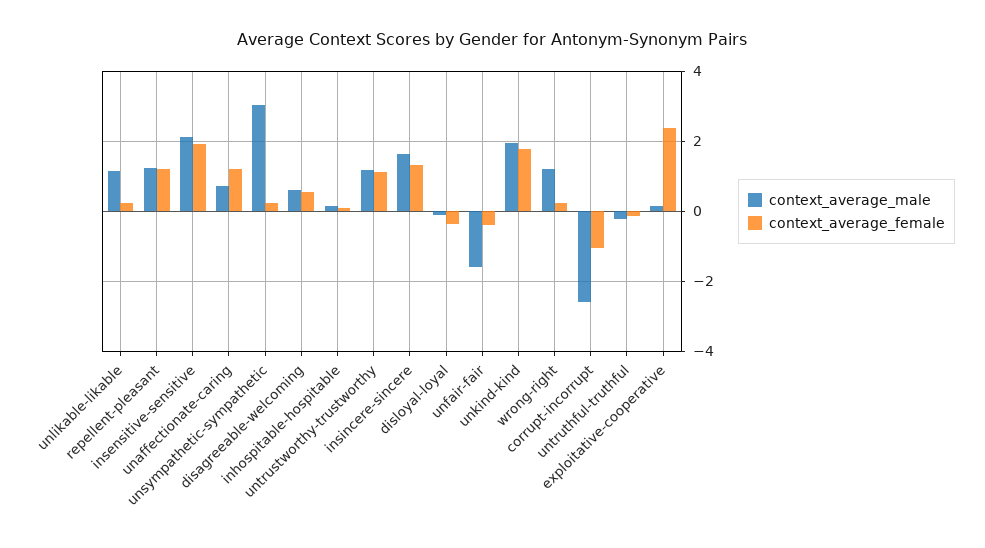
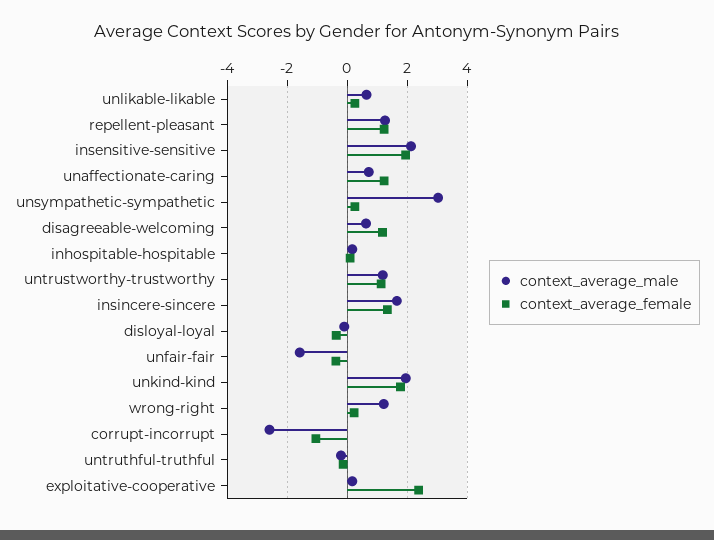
  {
    "context_average_male": {
-     "unlikable-likable": 1.2,
+     "unlikable-likable": 0.6,
      "repellent-pleasant": 1.2,
      "insensitive-sensitive": 2.2,
      "unaffectionate-caring": 0.8,
      "unsympathetic-sympathetic": 3,
      "disagreeable-welcoming": 0.6,
      "inhospitable-hospitable": 0.2,
      "untrustworthy-trustworthy": 1.2,
      "insincere-sincere": 1.6,
      "disloyal-loyal": -0.2,
      "unfair-fair": -1.6,
      "unkind-kind": 2,
      "wrong-right": 1.2,
      "corrupt-incorrupt": -2.6,
      "untruthful-truthful": -0.2,
      "exploitative-cooperative": 0.2
    },
    "context_average_female": {
      "unlikable-likable": 0.2,
      "repellent-pleasant": 1.2,
      "insensitive-sensitive": 2,
      "unaffectionate-caring": 1.2,
      "unsympathetic-sympathetic": 0.2,
-     "disagreeable-welcoming": 0.6,
+     "disagreeable-welcoming": 1.2,
      "inhospitable-hospitable": 0,
      "untrustworthy-trustworthy": 1.2,
      "insincere-sincere": 1.4,
      "disloyal-loyal": -0.4,
      "unfair-fair": -0.4,
      "unkind-kind": 1.8,
      "wrong-right": 0.2,
      "corrupt-incorrupt": -1,
      "untruthful-truthful": -0.2,
      "exploitative-cooperative": 2.4
    }
  }

